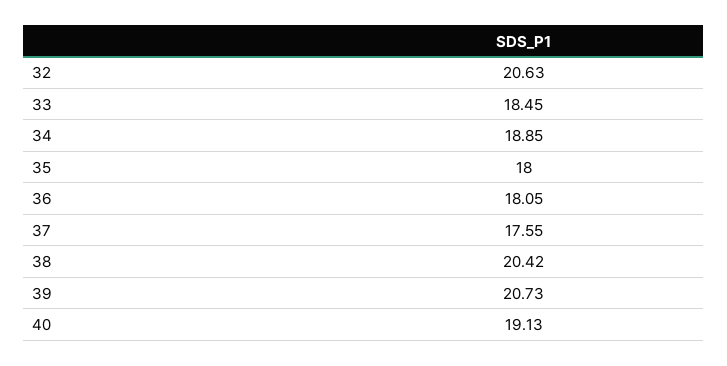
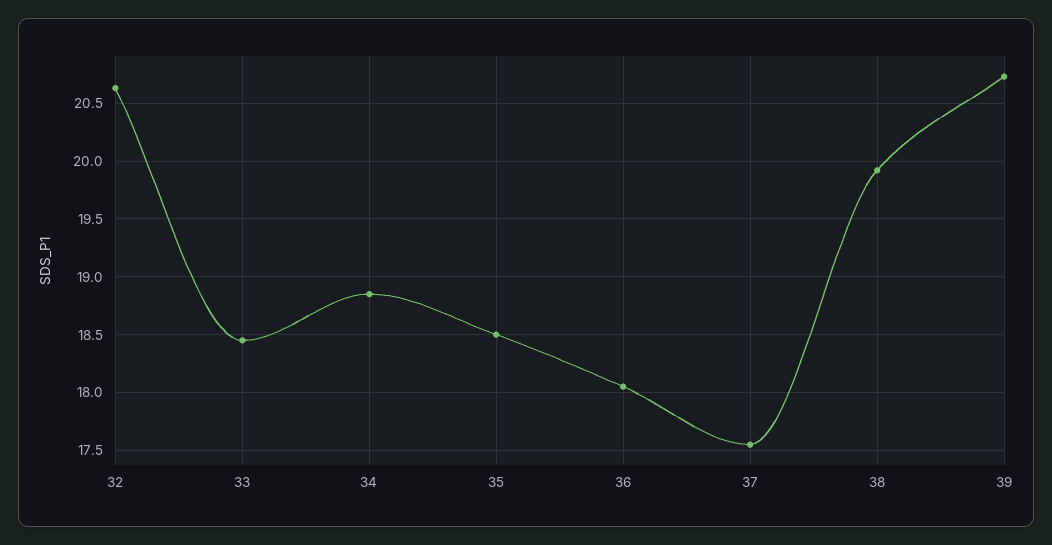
  {
    "32": 20.63,
    "33": 18.45,
    "34": 18.85,
-   "35": 18,
+   "35": 18.5,
    "36": 18.05,
    "37": 17.55,
-   "38": 20.42,
+   "38": 19.9,
-   "39": 20.73,
+   "39": 20.73
-   "40": 19.13
  }

